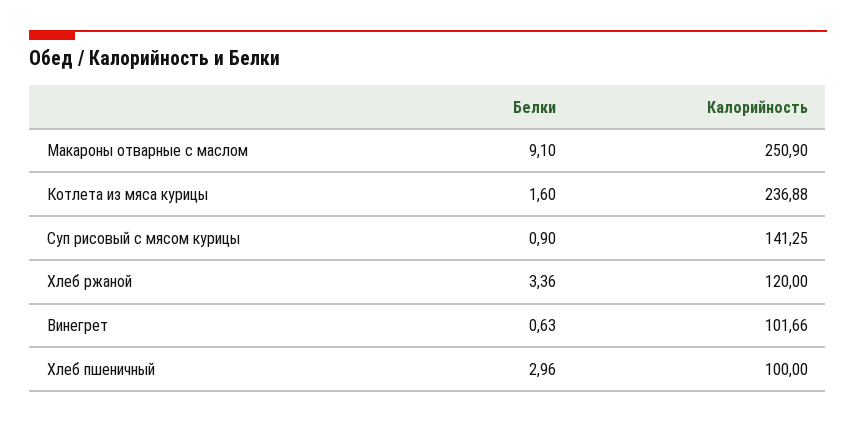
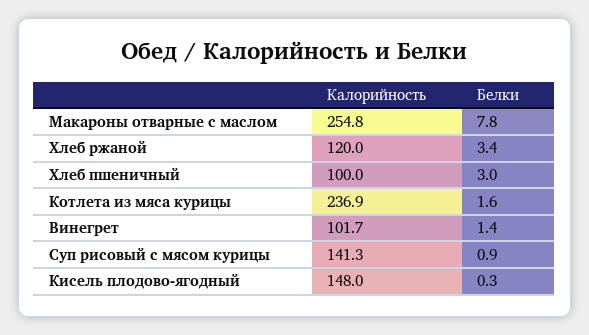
  {
    "Белки": {
-     "Макароны отварные с маслом": 9.1,
+     "Макароны отварные с маслом": 7.8,
      "Котлета из мяса курицы": 1.6,
      "Суп рисовый с мясом курицы": 0.9,
      "Хлеб ржаной": 3.36,
-     "Винегрет": 0.63,
+     "Винегрет": 1.4,
-     "Хлеб пшеничный": 2.96
+     "Хлеб пшеничный": 2.96,
+     "Кисель плодово-ягодный": 0.3
    },
    "Калорийность": {
-     "Макароны отварные с маслом": 250.9,
+     "Макароны отварные с маслом": 254.8,
      "Котлета из мяса курицы": 236.88,
      "Суп рисовый с мясом курицы": 141.25,
      "Хлеб ржаной": 120,
      "Винегрет": 101.66,
-     "Хлеб пшеничный": 100
+     "Хлеб пшеничный": 100,
+     "Кисель плодово-ягодный": 148
    }
  }

